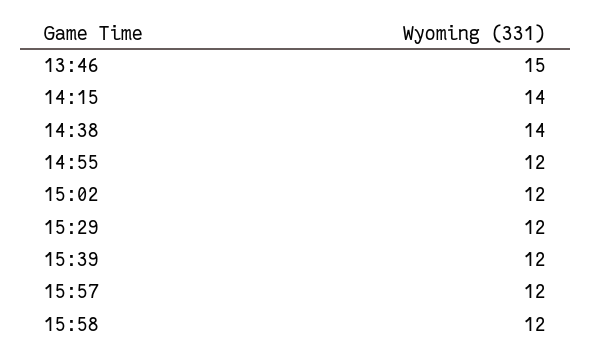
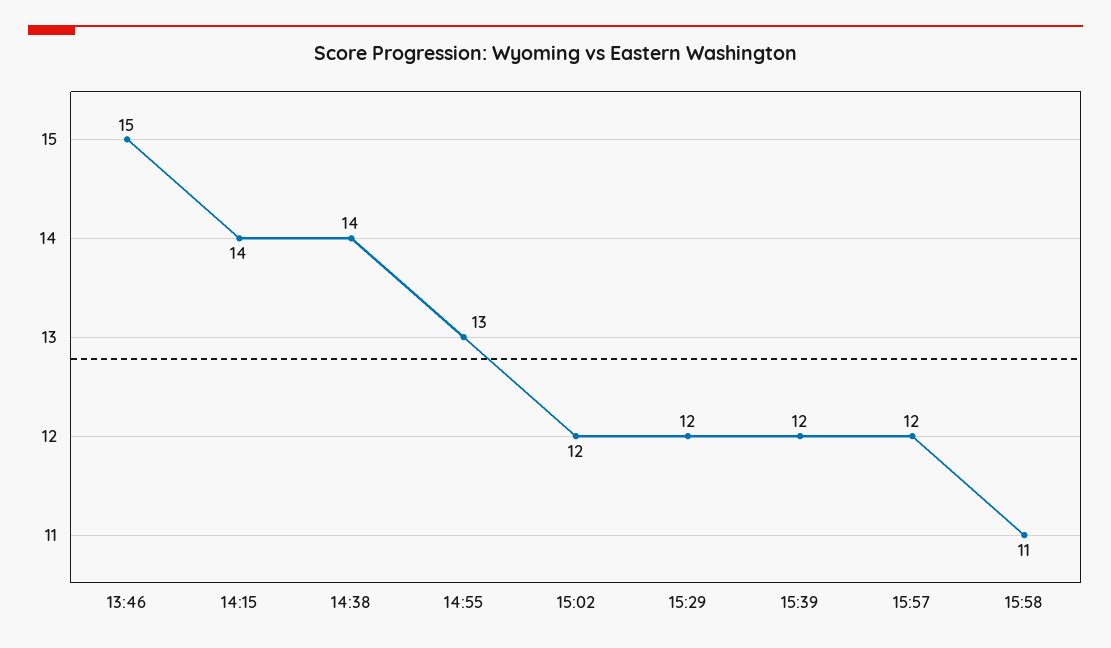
  {
    "13:46": 15,
    "14:15": 14,
    "14:38": 14,
-   "14:55": 12,
+   "14:55": 13,
    "15:02": 12,
    "15:29": 12,
    "15:39": 12,
    "15:57": 12,
-   "15:58": 12
+   "15:58": 11
  }

